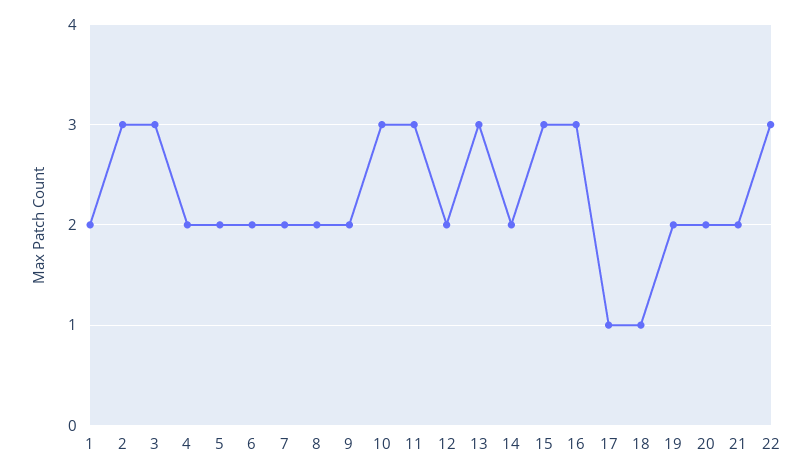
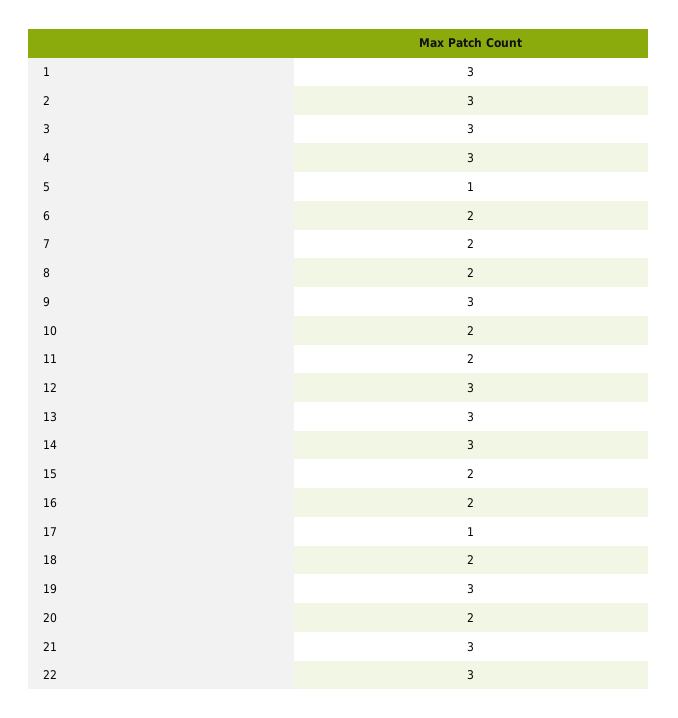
  {
-   "1": 2,
+   "1": 3,
    "2": 3,
    "3": 3,
-   "4": 2,
+   "4": 3,
-   "5": 2,
+   "5": 1,
    "6": 2,
    "7": 2,
    "8": 2,
-   "9": 2,
+   "9": 3,
-   "10": 3,
+   "10": 2,
-   "11": 3,
+   "11": 2,
-   "12": 2,
+   "12": 3,
    "13": 3,
-   "14": 2,
+   "14": 3,
-   "15": 3,
+   "15": 2,
-   "16": 3,
+   "16": 2,
    "17": 1,
-   "18": 1,
+   "18": 2,
-   "19": 2,
+   "19": 3,
    "20": 2,
-   "21": 2,
+   "21": 3,
    "22": 3
  }

